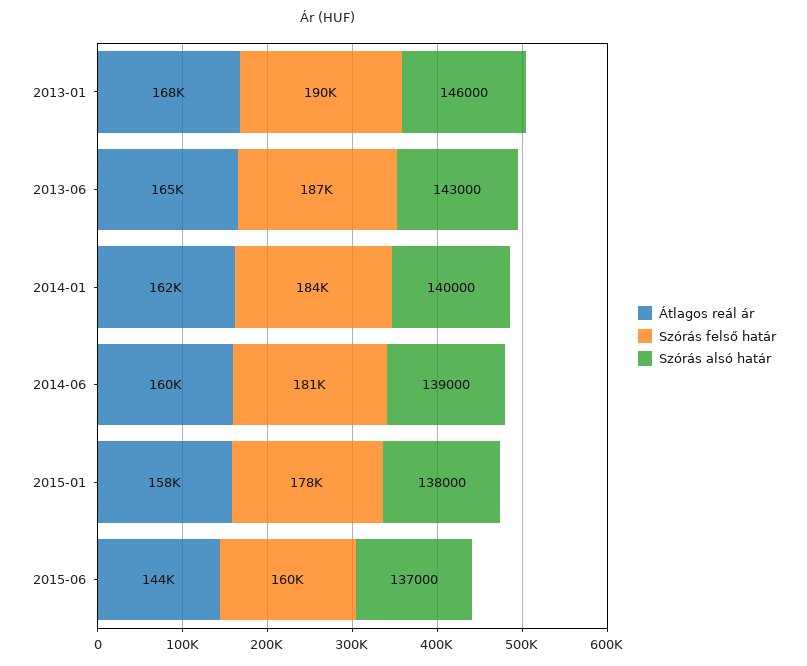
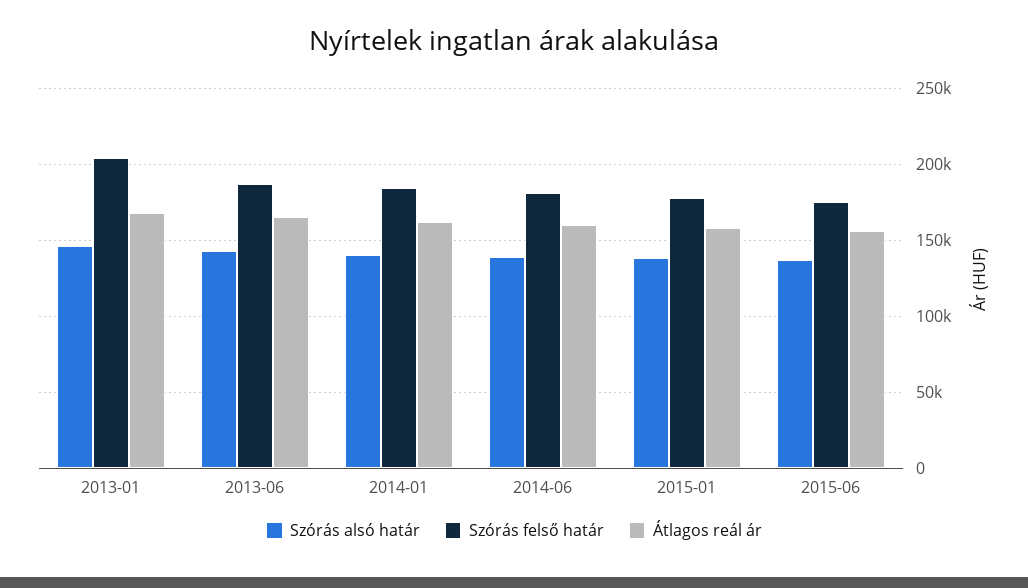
  {
    "Átlagos reál ár": {
      "2013-01": 168000,
      "2013-06": 165000,
      "2014-01": 162000,
      "2014-06": 160000,
      "2015-01": 158000,
-     "2015-06": 144000
+     "2015-06": 155000
    },
    "Szórás felső határ": {
-     "2013-01": 190000,
+     "2013-01": 205000,
      "2013-06": 187000,
      "2014-01": 184000,
      "2014-06": 181000,
      "2015-01": 178000,
-     "2015-06": 160000
+     "2015-06": 175000
    },
    "Szórás alsó határ": {
      "2013-01": 146000,
      "2013-06": 143000,
      "2014-01": 140000,
      "2014-06": 139000,
      "2015-01": 138000,
      "2015-06": 137000
    }
  }

